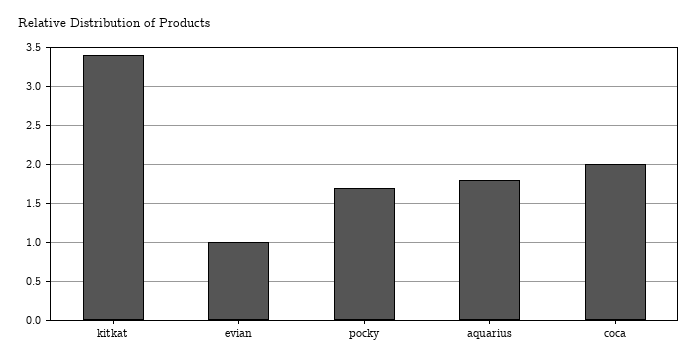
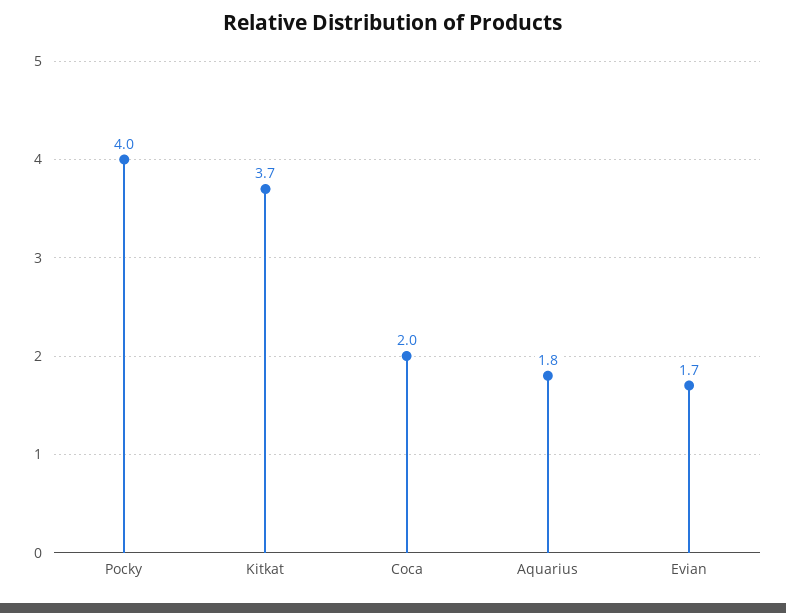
  {
-   "kitkat": 3.4,
+   "kitkat": 3.7,
-   "evian": 1,
+   "evian": 1.7,
-   "pocky": 1.7,
+   "pocky": 4,
    "aquarius": 1.8,
    "coca": 2
  }

